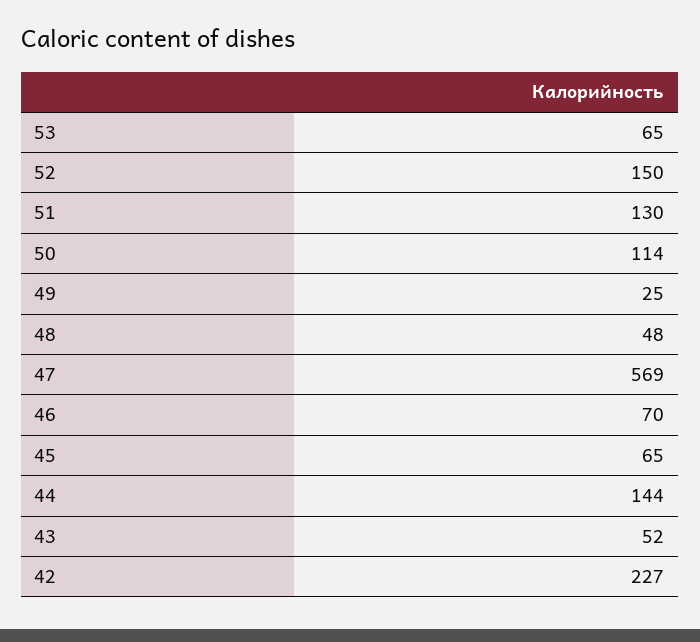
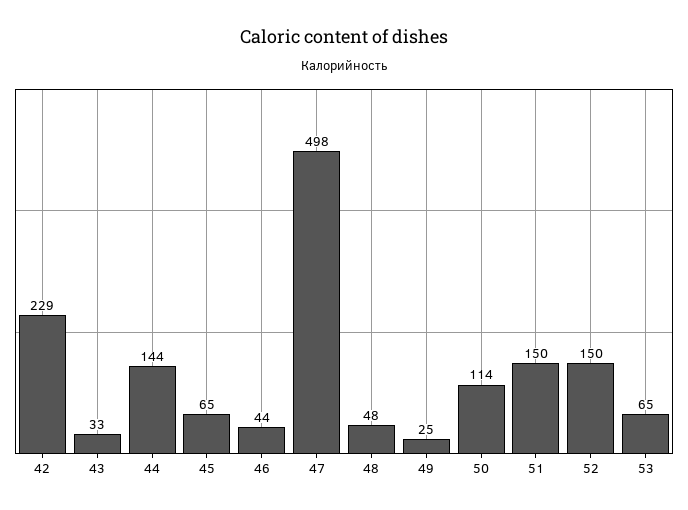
  {
    "53": 65,
    "52": 150,
-   "51": 130,
+   "51": 150,
    "50": 114,
    "49": 25,
    "48": 48,
-   "47": 569,
+   "47": 498,
-   "46": 70,
+   "46": 44,
    "45": 65,
    "44": 144,
-   "43": 52,
+   "43": 33,
-   "42": 227
+   "42": 229
  }

